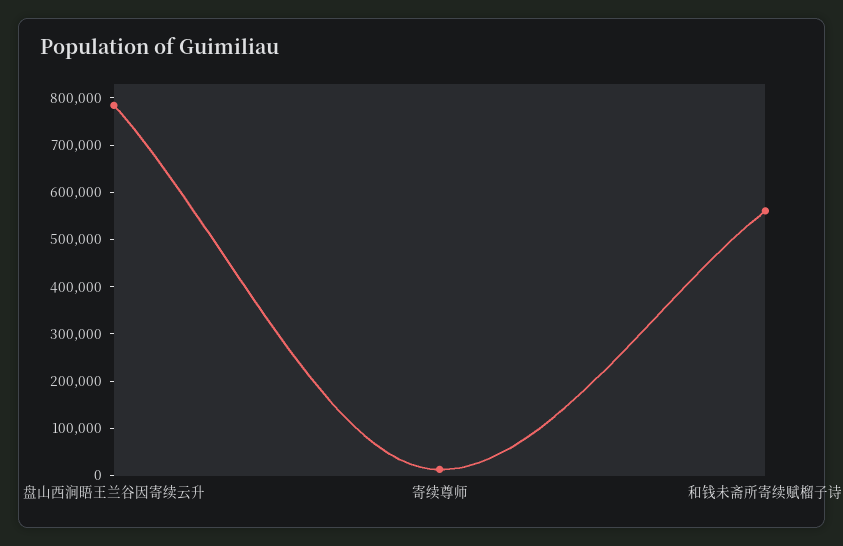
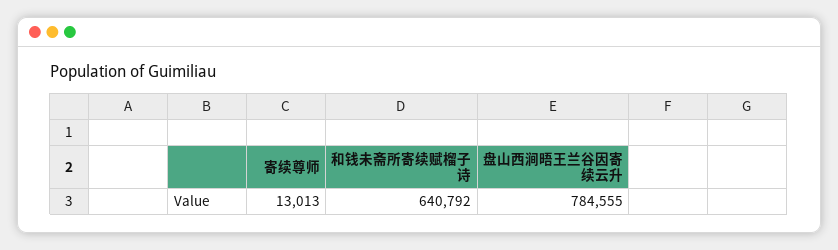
  {
    "盘山西涧晤王兰谷因寄续云升": 784555,
    "寄续尊师": 13013,
-   "和钱未斋所寄续赋榴子诗": 560000
+   "和钱未斋所寄续赋榴子诗": 640792
  }

